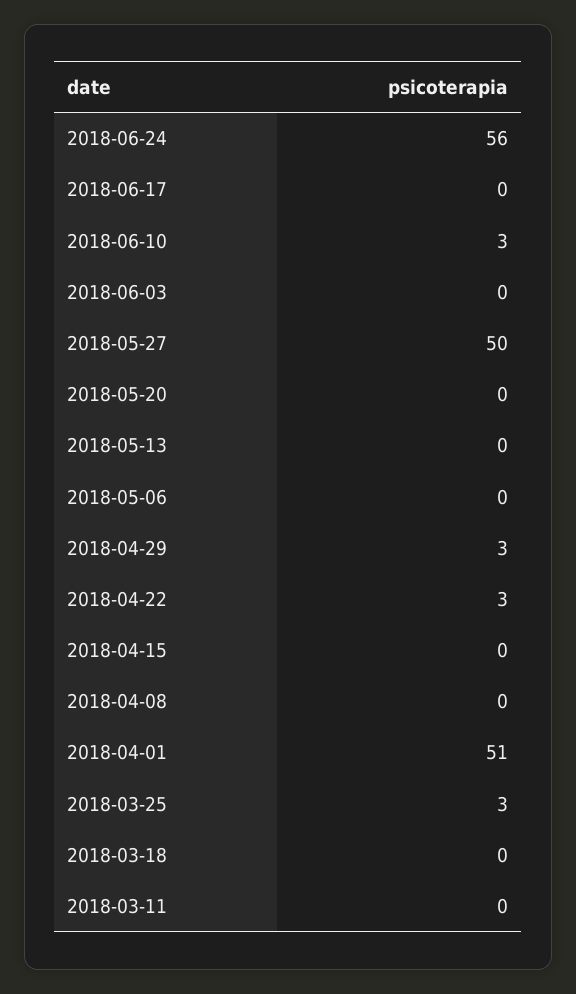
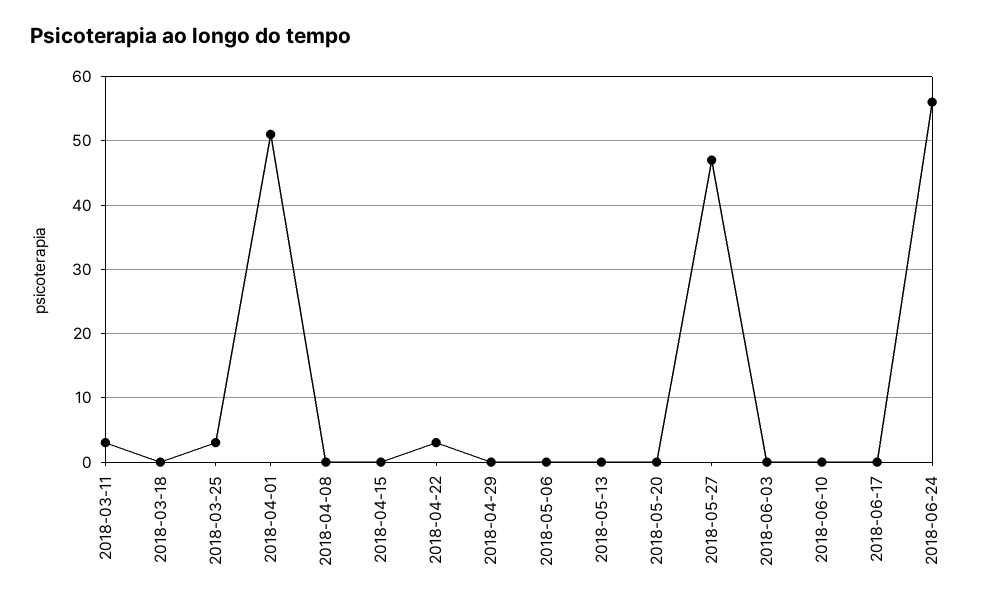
  {
    "2018-06-24": 56,
    "2018-06-17": 0,
-   "2018-06-10": 3,
+   "2018-06-10": 0,
    "2018-06-03": 0,
-   "2018-05-27": 50,
+   "2018-05-27": 47,
    "2018-05-20": 0,
    "2018-05-13": 0,
    "2018-05-06": 0,
-   "2018-04-29": 3,
+   "2018-04-29": 0,
    "2018-04-22": 3,
    "2018-04-15": 0,
    "2018-04-08": 0,
    "2018-04-01": 51,
    "2018-03-25": 3,
    "2018-03-18": 0,
-   "2018-03-11": 0
+   "2018-03-11": 3
  }

